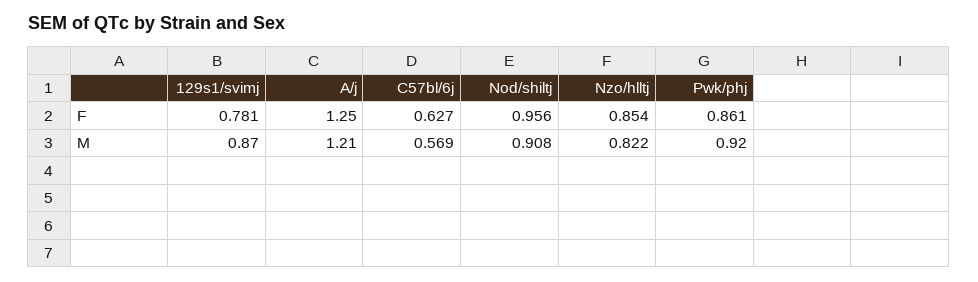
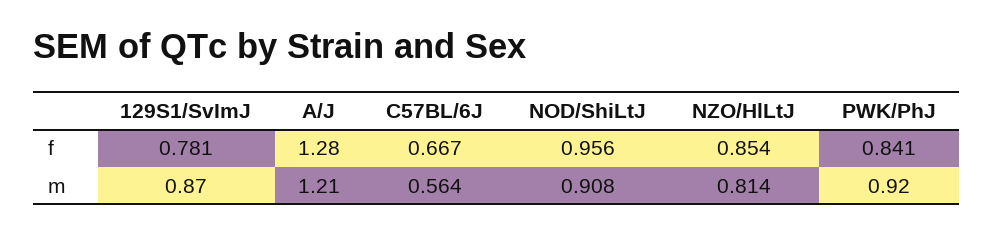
  {
    "129s1/svimj": {
      "F": 0.781,
      "M": 0.87
    },
    "A/j": {
-     "F": 1.25,
+     "F": 1.28,
      "M": 1.21
    },
    "C57bl/6j": {
-     "F": 0.627,
+     "F": 0.667,
-     "M": 0.569
+     "M": 0.564
    },
    "Nod/shiltj": {
      "F": 0.956,
      "M": 0.908
    },
    "Nzo/hlltj": {
      "F": 0.854,
-     "M": 0.822
+     "M": 0.814
    },
    "Pwk/phj": {
-     "F": 0.861,
+     "F": 0.841,
      "M": 0.92
    }
  }

